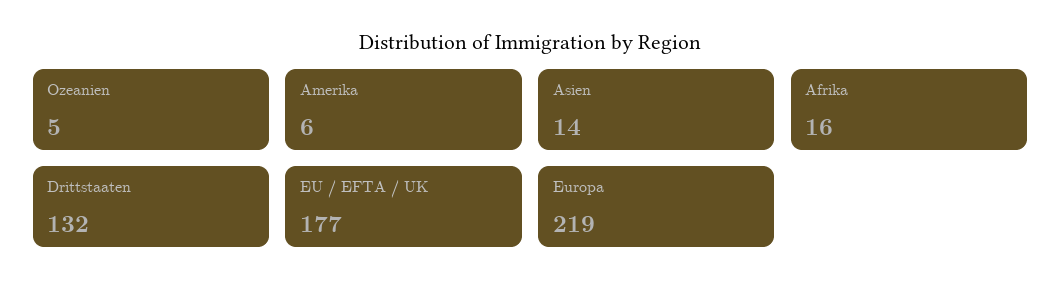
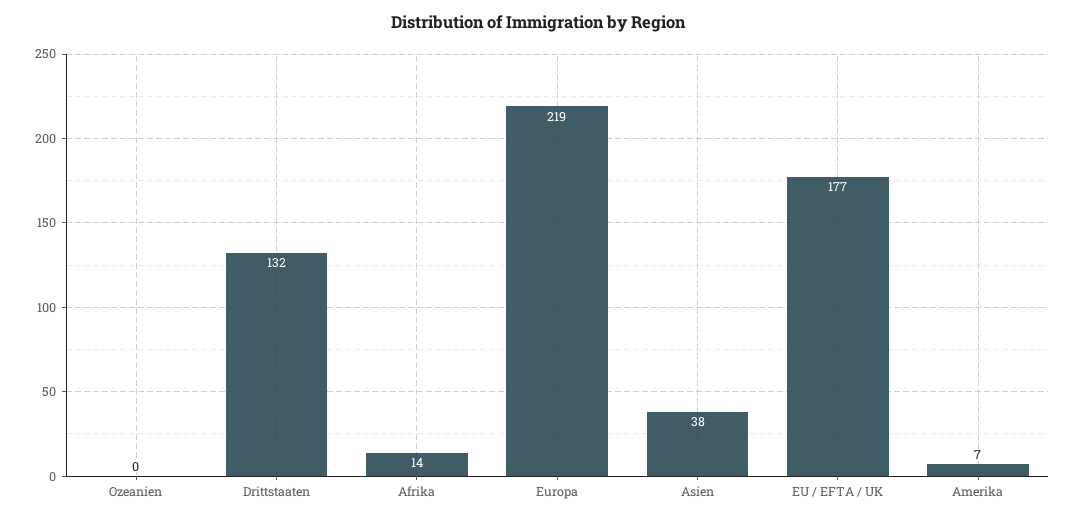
  {
-   "Ozeanien": 5,
+   "Ozeanien": 0,
-   "Amerika": 6,
+   "Amerika": 7,
-   "Asien": 14,
+   "Asien": 38,
-   "Afrika": 16,
+   "Afrika": 14,
    "Drittstaaten": 132,
    "EU / EFTA / UK": 177,
    "Europa": 219
  }

